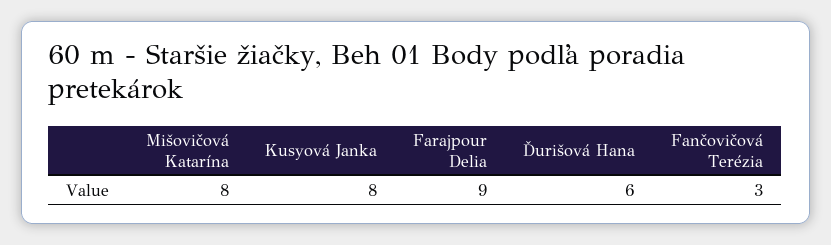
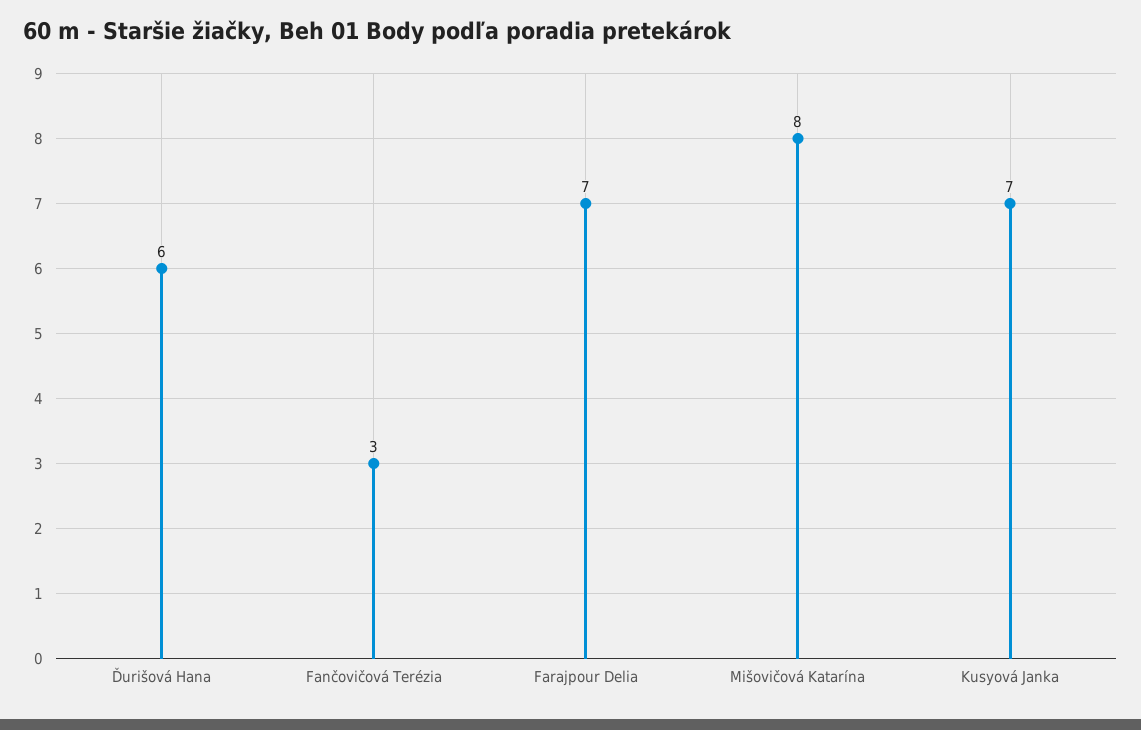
  {
    "Mišovičová Katarína": 8,
-   "Kusyová Janka": 8,
+   "Kusyová Janka": 7,
-   "Farajpour Delia": 9,
+   "Farajpour Delia": 7,
    "Ďurišová Hana": 6,
    "Fančovičová Terézia": 3
  }

